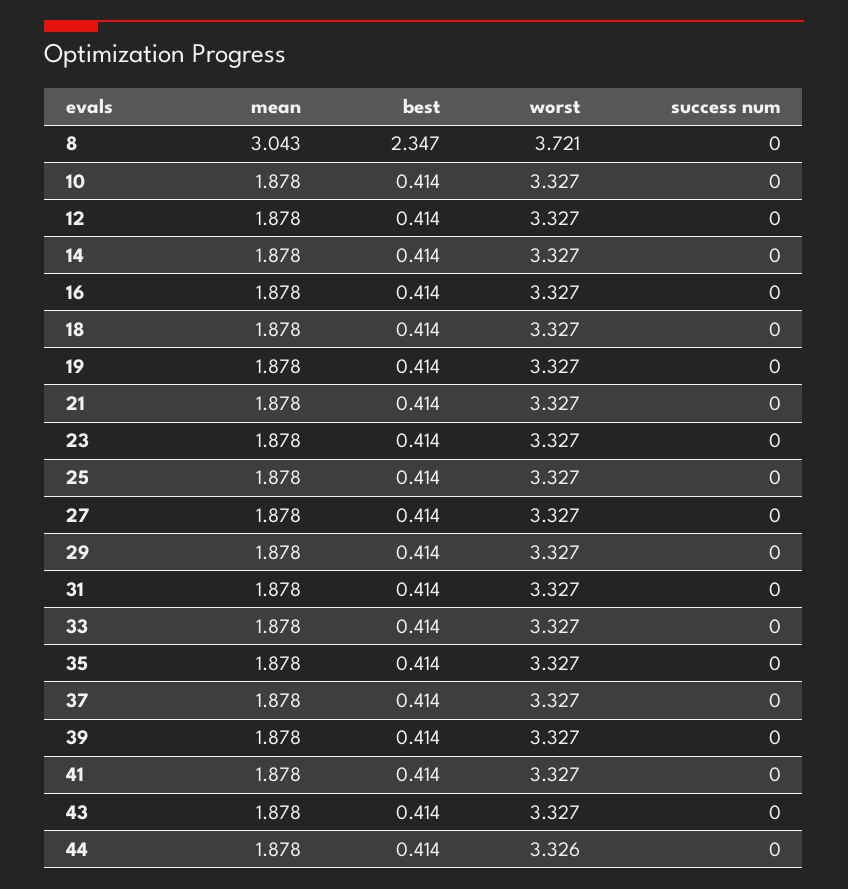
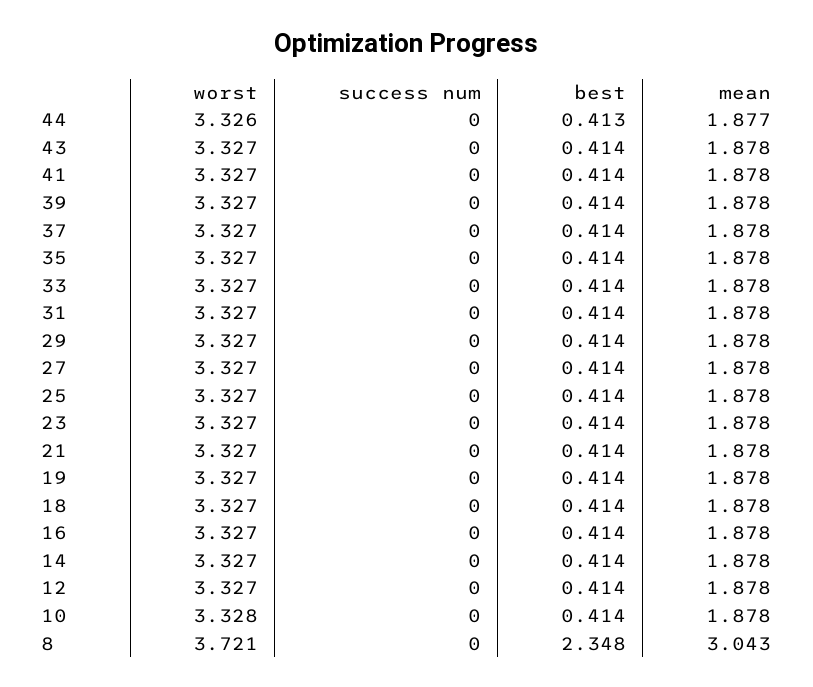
  {
    "mean": {
      "8": 3.043,
      "10": 1.878,
      "12": 1.878,
      "14": 1.878,
      "16": 1.878,
      "18": 1.878,
      "19": 1.878,
      "21": 1.878,
      "23": 1.878,
      "25": 1.878,
      "27": 1.878,
      "29": 1.878,
      "31": 1.878,
      "33": 1.878,
      "35": 1.878,
      "37": 1.878,
      "39": 1.878,
      "41": 1.878,
      "43": 1.878,
-     "44": 1.878
+     "44": 1.877
    },
    "best": {
-     "8": 2.347,
+     "8": 2.348,
      "10": 0.414,
      "12": 0.414,
      "14": 0.414,
      "16": 0.414,
      "18": 0.414,
      "19": 0.414,
      "21": 0.414,
      "23": 0.414,
      "25": 0.414,
      "27": 0.414,
      "29": 0.414,
      "31": 0.414,
      "33": 0.414,
      "35": 0.414,
      "37": 0.414,
      "39": 0.414,
      "41": 0.414,
      "43": 0.414,
-     "44": 0.414
+     "44": 0.413
    },
    "worst": {
      "8": 3.721,
-     "10": 3.327,
+     "10": 3.328,
      "12": 3.327,
      "14": 3.327,
      "16": 3.327,
      "18": 3.327,
      "19": 3.327,
      "21": 3.327,
      "23": 3.327,
      "25": 3.327,
      "27": 3.327,
      "29": 3.327,
      "31": 3.327,
      "33": 3.327,
      "35": 3.327,
      "37": 3.327,
      "39": 3.327,
      "41": 3.327,
      "43": 3.327,
      "44": 3.326
    },
    "success num": {
      "8": 0,
      "10": 0,
      "12": 0,
      "14": 0,
      "16": 0,
      "18": 0,
      "19": 0,
      "21": 0,
      "23": 0,
      "25": 0,
      "27": 0,
      "29": 0,
      "31": 0,
      "33": 0,
      "35": 0,
      "37": 0,
      "39": 0,
      "41": 0,
      "43": 0,
      "44": 0
    }
  }

